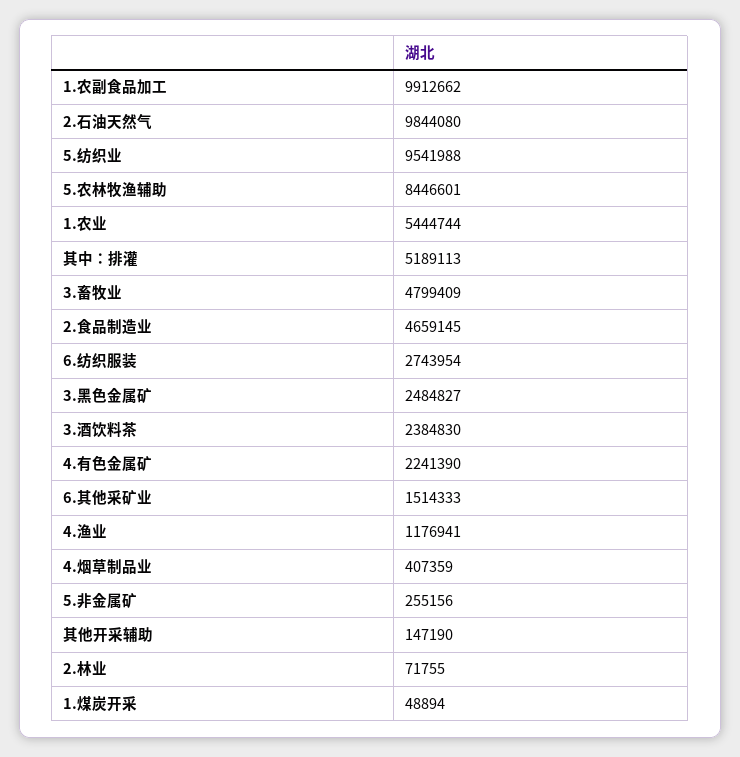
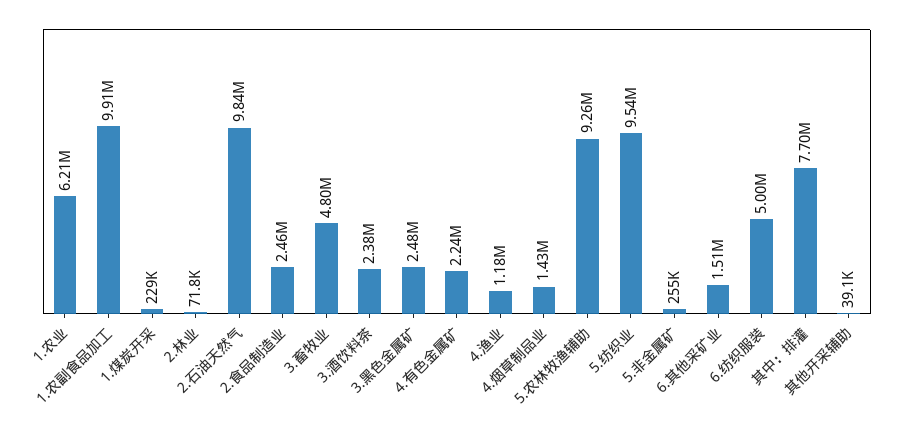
  {
    "1.农副食品加工": 9912662,
    "2.石油天然气": 9844080,
    "5.纺织业": 9541988,
-   "5.农林牧渔辅助": 8446601,
+   "5.农林牧渔辅助": 9260000,
-   "1.农业": 5444744,
+   "1.农业": 6210000,
-   "其中：排灌": 5189113,
+   "其中：排灌": 7700000,
    "3.畜牧业": 4799409,
-   "2.食品制造业": 4659145,
+   "2.食品制造业": 2460000,
-   "6.纺织服装": 2743954,
+   "6.纺织服装": 5000000,
    "3.黑色金属矿": 2484827,
    "3.酒饮料茶": 2384830,
    "4.有色金属矿": 2241390,
    "6.其他采矿业": 1514333,
    "4.渔业": 1176941,
-   "4.烟草制品业": 407359,
+   "4.烟草制品业": 1430000,
    "5.非金属矿": 255156,
-   "其他开采辅助": 147190,
+   "其他开采辅助": 39100,
    "2.林业": 71755,
-   "1.煤炭开采": 48894
+   "1.煤炭开采": 229000
  }

